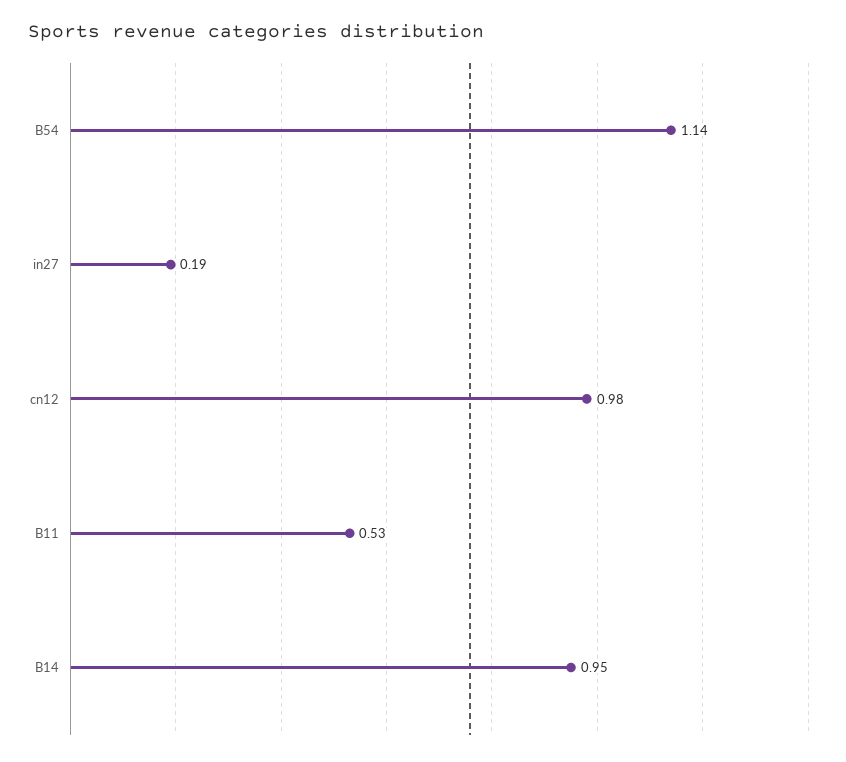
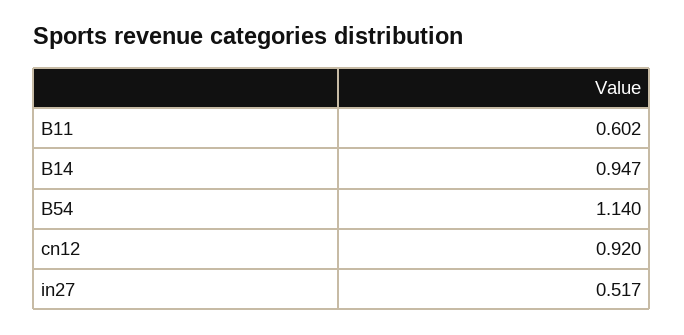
  {
    "B54": 1.14,
-   "in27": 0.19,
+   "in27": 0.517,
-   "cn12": 0.98,
+   "cn12": 0.92,
-   "B11": 0.53,
+   "B11": 0.602,
    "B14": 0.947
  }

